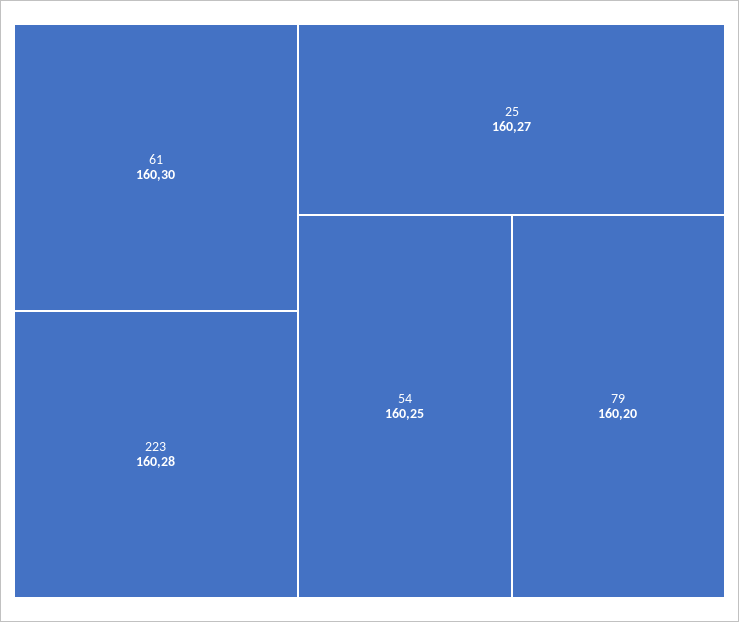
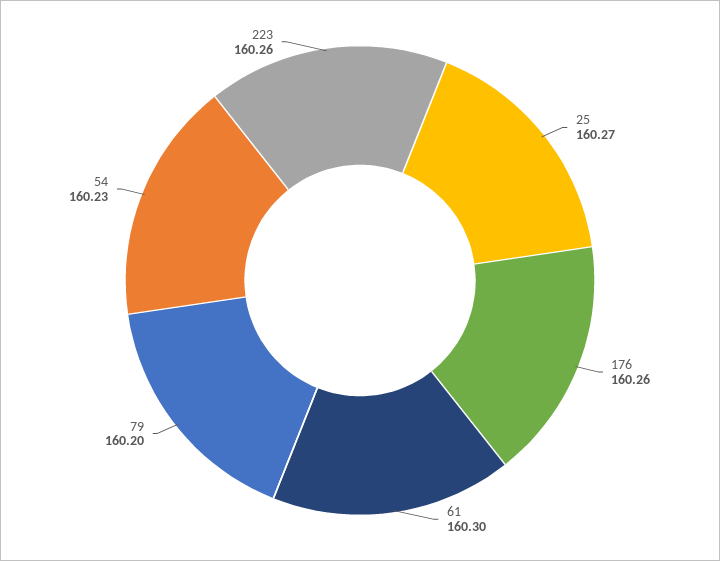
  {
    "61": 160.3,
-   "223": 160.28,
+   "223": 160.26,
    "25": 160.27,
-   "54": 160.25,
+   "54": 160.23,
-   "79": 160.2
+   "79": 160.2,
+   "176": 160.26
  }

